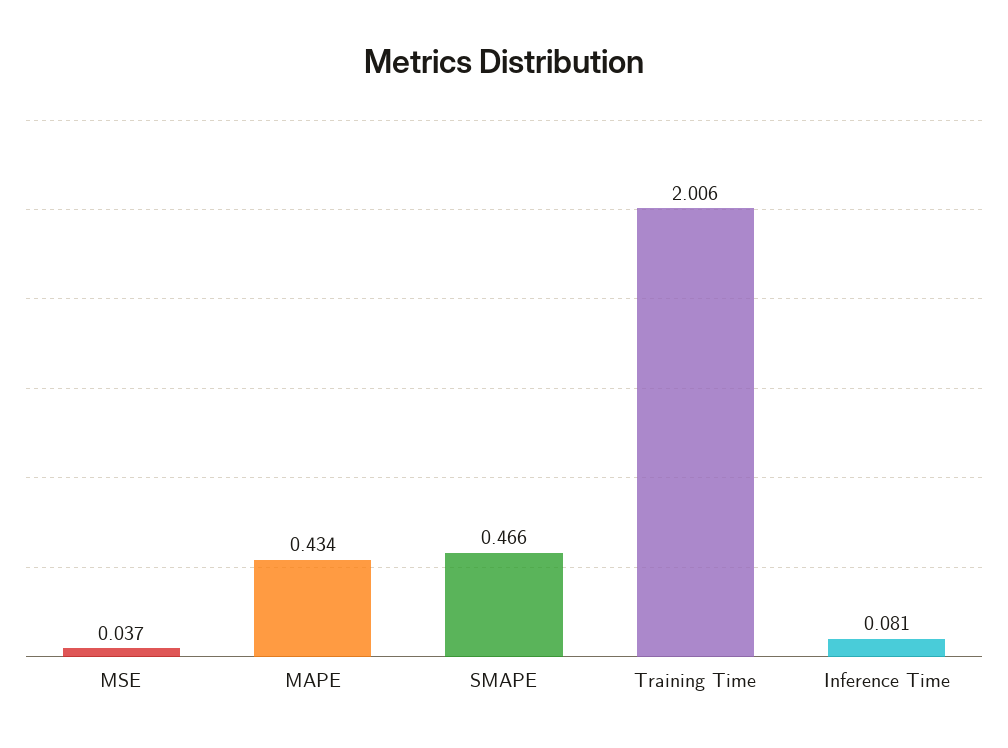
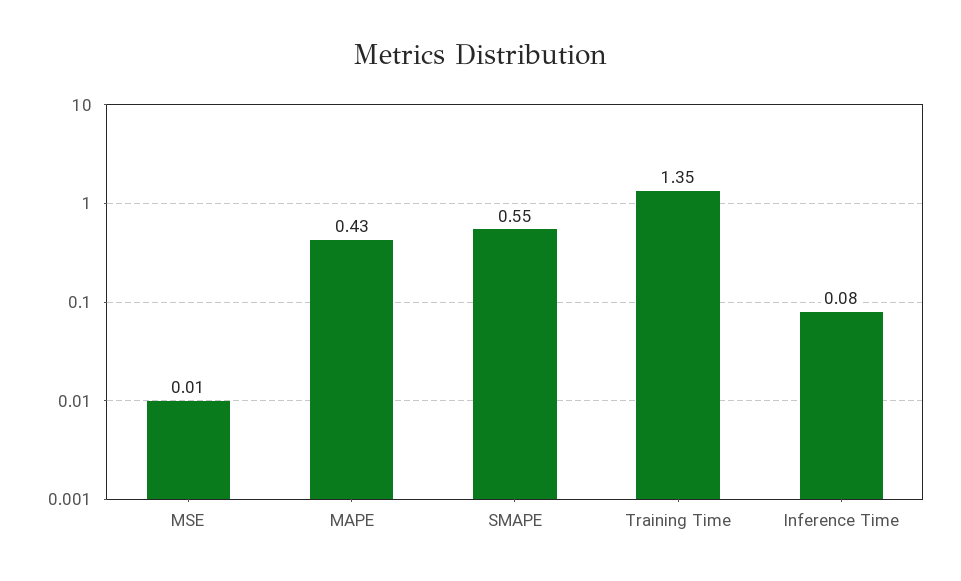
  {
-   "MSE": 0.037,
+   "MSE": 0.01,
    "MAPE": 0.434,
-   "SMAPE": 0.466,
+   "SMAPE": 0.55,
-   "Training Time": 2.006,
+   "Training Time": 1.35,
    "Inference Time": 0.081
  }

